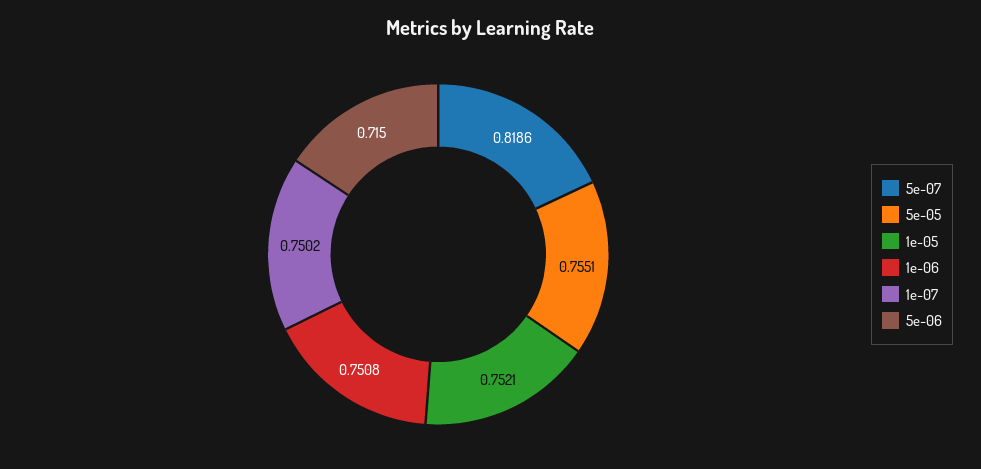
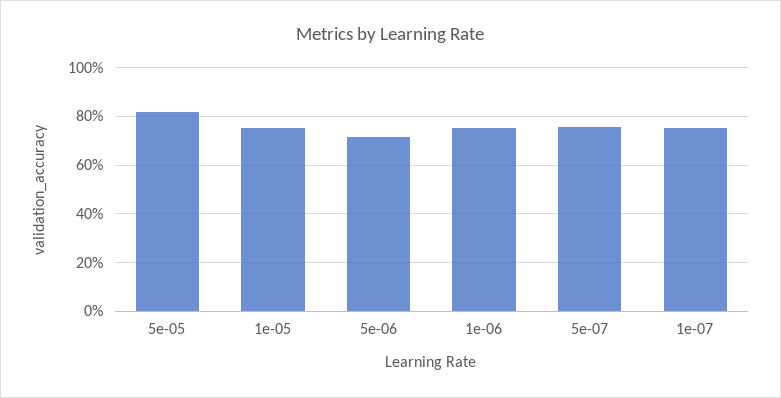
  {
-   "5e-07": 0.8186,
+   "5e-07": 0.75,
-   "5e-05": 0.7551,
+   "5e-05": 0.825,
    "1e-05": 0.7521,
    "1e-06": 0.7508,
    "1e-07": 0.7502,
    "5e-06": 0.715
  }

